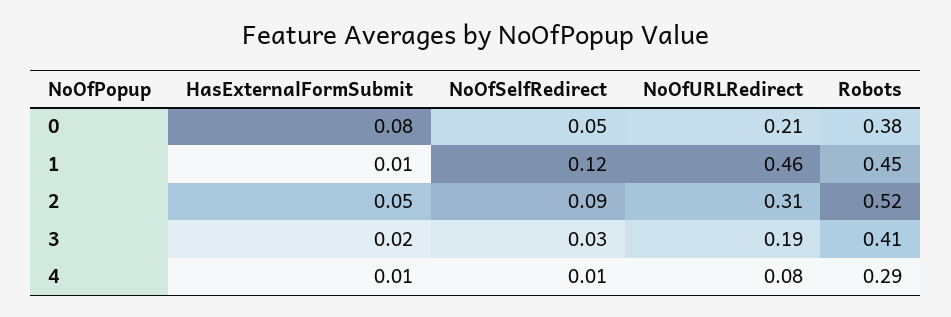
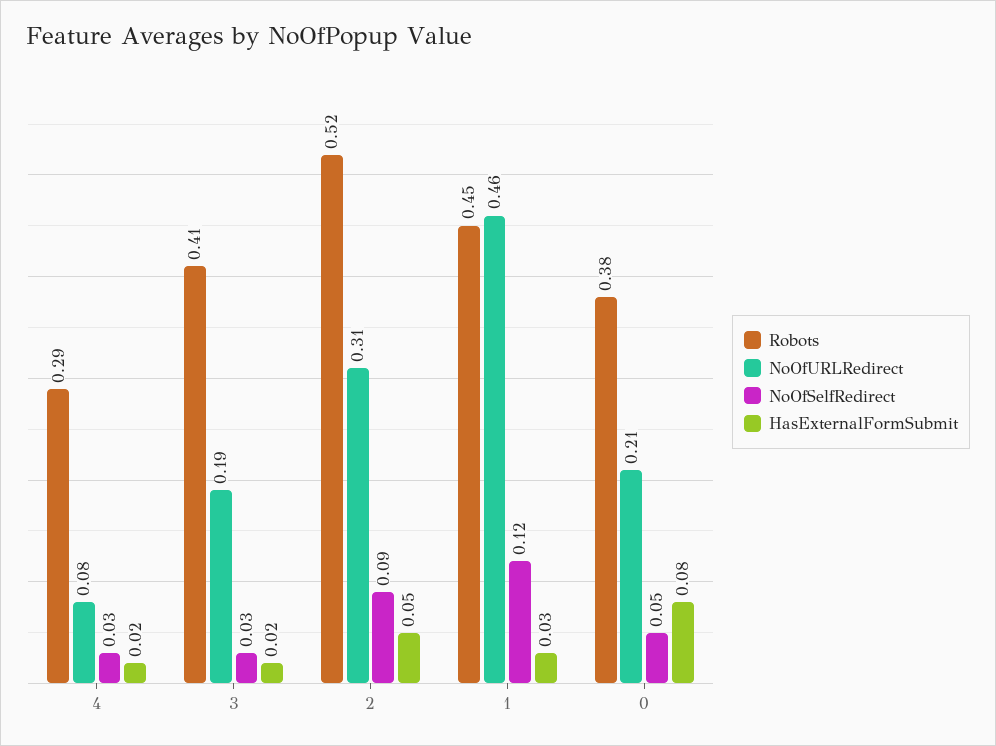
  {
    "HasExternalFormSubmit": {
      "0": 0.08,
-     "1": 0.01,
+     "1": 0.03,
      "2": 0.05,
      "3": 0.02,
-     "4": 0.01
+     "4": 0.02
    },
    "NoOfSelfRedirect": {
      "0": 0.05,
      "1": 0.12,
      "2": 0.09,
      "3": 0.03,
-     "4": 0.01
+     "4": 0.03
    },
    "NoOfURLRedirect": {
      "0": 0.21,
      "1": 0.46,
      "2": 0.31,
      "3": 0.19,
      "4": 0.08
    },
    "Robots": {
      "0": 0.38,
      "1": 0.45,
      "2": 0.52,
      "3": 0.41,
      "4": 0.29
    }
  }

